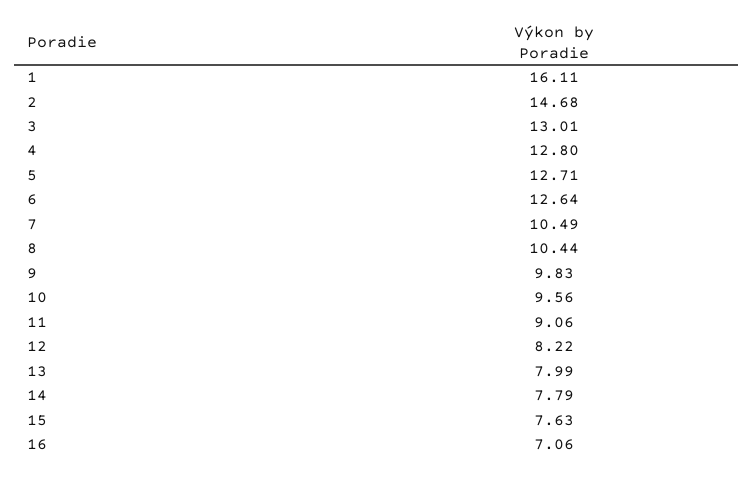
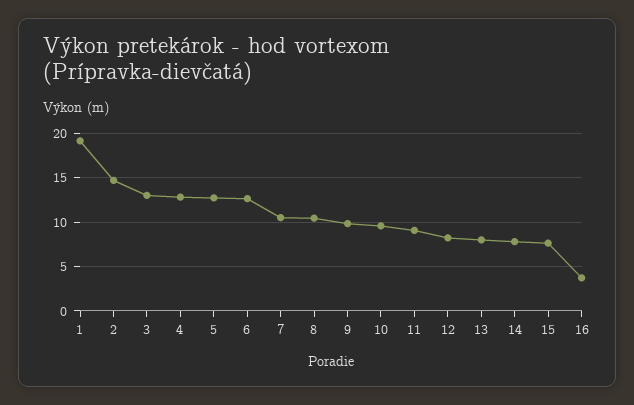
  {
-   "1": 16.11,
+   "1": 19,
    "2": 14.68,
    "3": 13.01,
    "4": 12.8,
    "5": 12.71,
    "6": 12.64,
    "7": 10.49,
    "8": 10.44,
    "9": 9.83,
    "10": 9.56,
    "11": 9.06,
    "12": 8.22,
    "13": 7.99,
    "14": 7.79,
    "15": 7.63,
-   "16": 7.06
+   "16": 4
  }

